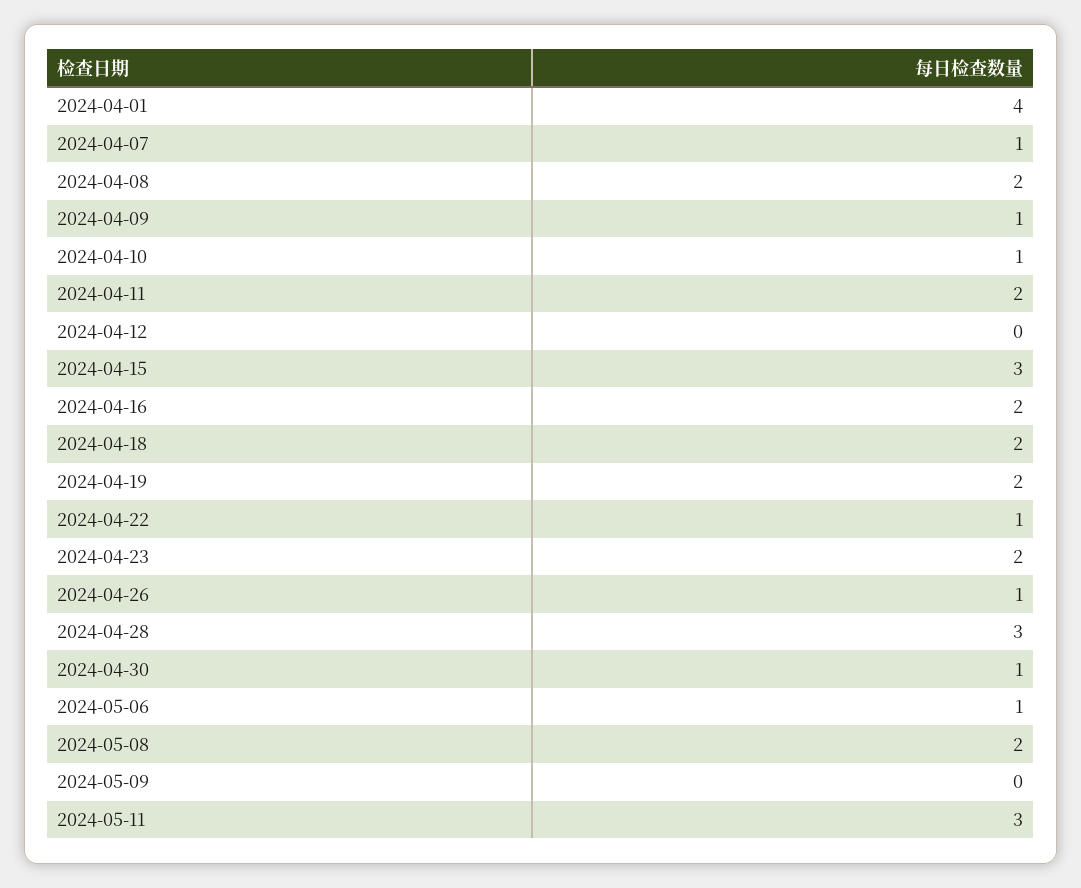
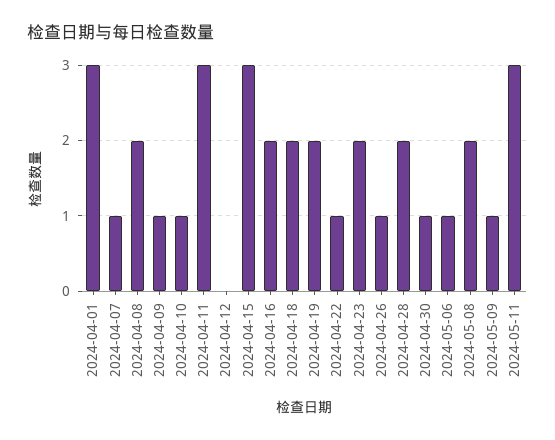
  {
-   "2024-04-01": 4,
+   "2024-04-01": 3,
    "2024-04-07": 1,
    "2024-04-08": 2,
    "2024-04-09": 1,
    "2024-04-10": 1,
-   "2024-04-11": 2,
+   "2024-04-11": 3,
    "2024-04-12": 0,
    "2024-04-15": 3,
    "2024-04-16": 2,
    "2024-04-18": 2,
    "2024-04-19": 2,
    "2024-04-22": 1,
    "2024-04-23": 2,
    "2024-04-26": 1,
-   "2024-04-28": 3,
+   "2024-04-28": 2,
    "2024-04-30": 1,
    "2024-05-06": 1,
    "2024-05-08": 2,
-   "2024-05-09": 0,
+   "2024-05-09": 1,
    "2024-05-11": 3
  }

